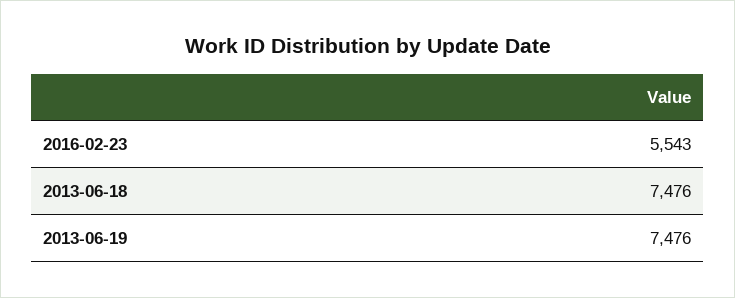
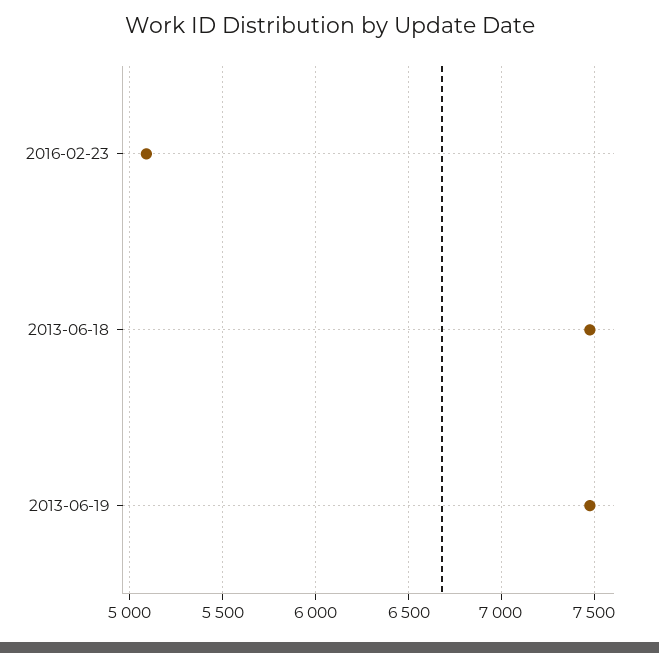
  {
-   "2016-02-23": 5543,
+   "2016-02-23": 5100,
    "2013-06-18": 7476,
    "2013-06-19": 7476
  }

